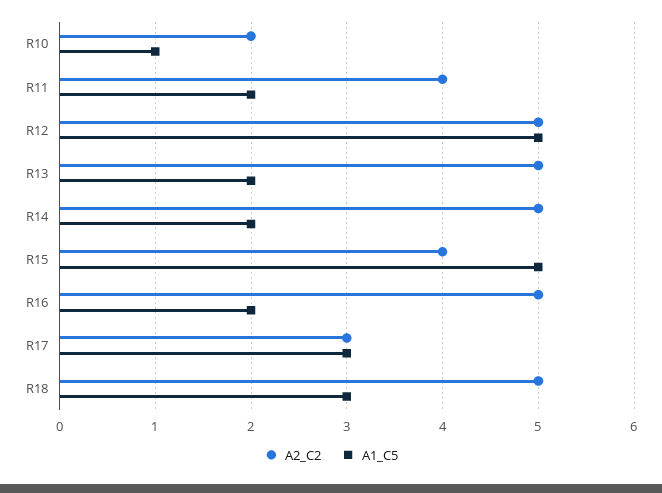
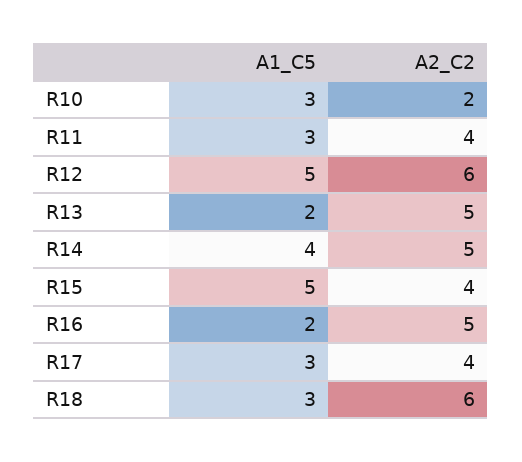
  {
    "A2_C2": {
      "R10": 2,
      "R11": 4,
-     "R12": 5,
+     "R12": 6,
      "R13": 5,
      "R14": 5,
      "R15": 4,
      "R16": 5,
-     "R17": 3,
+     "R17": 4,
-     "R18": 5
+     "R18": 6
    },
    "A1_C5": {
-     "R10": 1,
+     "R10": 3,
-     "R11": 2,
+     "R11": 3,
      "R12": 5,
      "R13": 2,
-     "R14": 2,
+     "R14": 4,
      "R15": 5,
      "R16": 2,
      "R17": 3,
      "R18": 3
    }
  }

